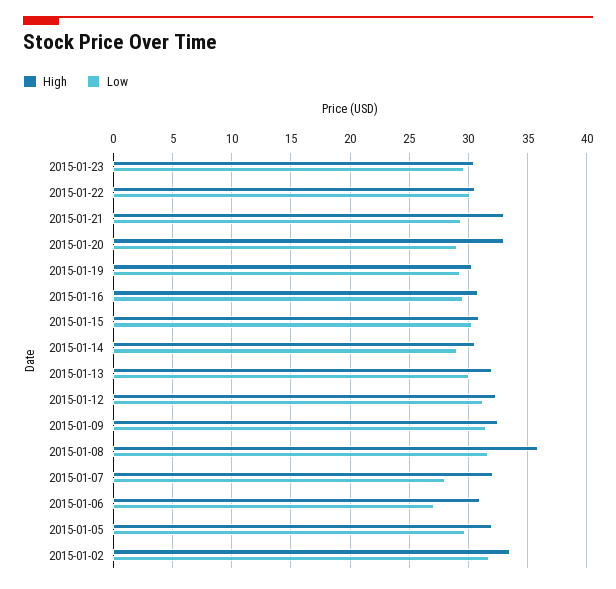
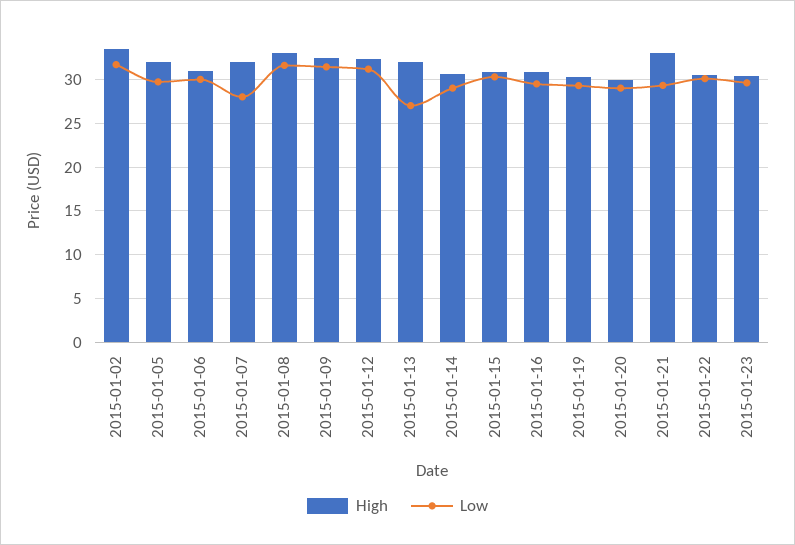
  {
    "High": {
      "2015-01-23": 30,
      "2015-01-22": 31,
      "2015-01-21": 33,
-     "2015-01-20": 33,
+     "2015-01-20": 30,
      "2015-01-19": 30,
      "2015-01-16": 31,
      "2015-01-15": 31,
      "2015-01-14": 31,
      "2015-01-13": 32,
      "2015-01-12": 32,
      "2015-01-09": 32,
-     "2015-01-08": 36,
+     "2015-01-08": 33,
      "2015-01-07": 32,
      "2015-01-06": 31,
      "2015-01-05": 32,
      "2015-01-02": 34
    },
    "Low": {
      "2015-01-23": 30,
      "2015-01-22": 30,
      "2015-01-21": 29,
      "2015-01-20": 29,
      "2015-01-19": 29,
      "2015-01-16": 30,
      "2015-01-15": 30,
      "2015-01-14": 29,
-     "2015-01-13": 30,
+     "2015-01-13": 27,
      "2015-01-12": 31,
      "2015-01-09": 31,
      "2015-01-08": 32,
      "2015-01-07": 28,
-     "2015-01-06": 27,
+     "2015-01-06": 30,
      "2015-01-05": 30,
      "2015-01-02": 32
    }
  }

